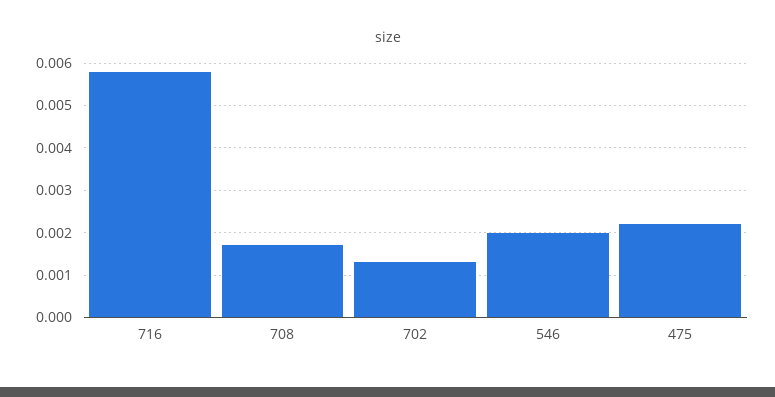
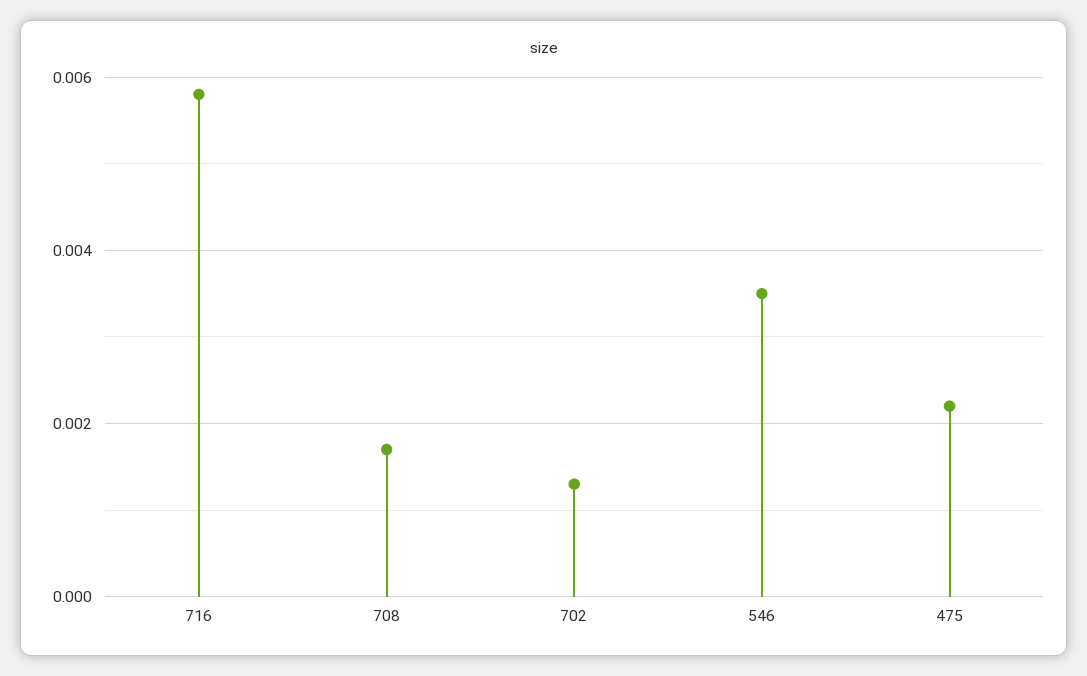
  {
    "716": 0.006,
    "708": 0.0015,
    "702": 0.0015,
-   "546": 0.002,
+   "546": 0.0035,
    "475": 0.002
  }

